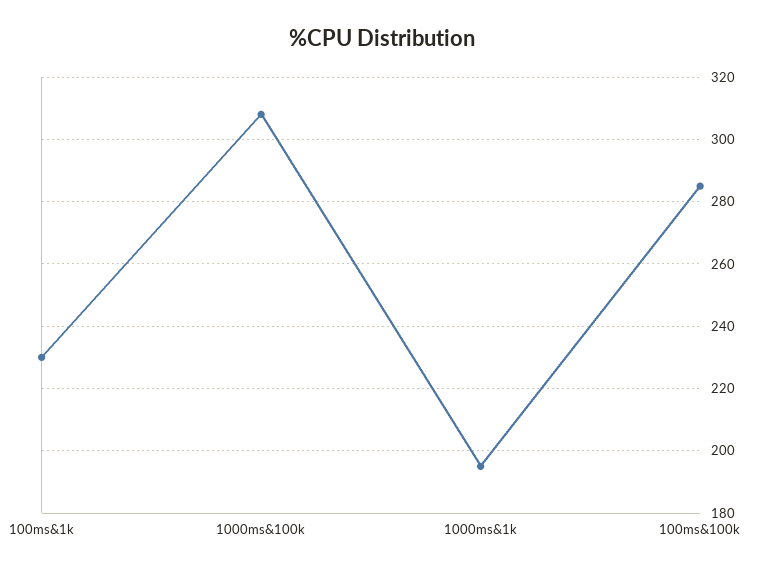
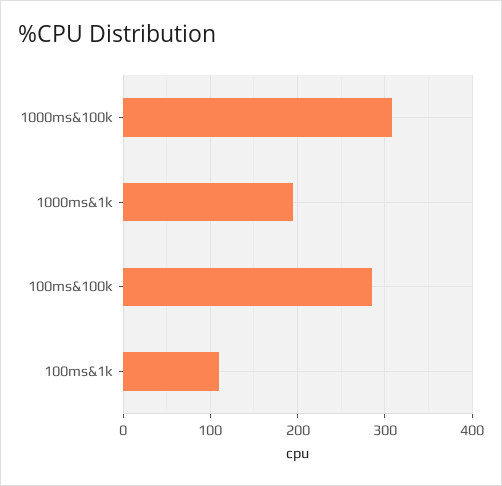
  {
-   "100ms&1k": 230,
+   "100ms&1k": 110,
    "1000ms&100k": 310,
    "1000ms&1k": 195,
    "100ms&100k": 285
  }

